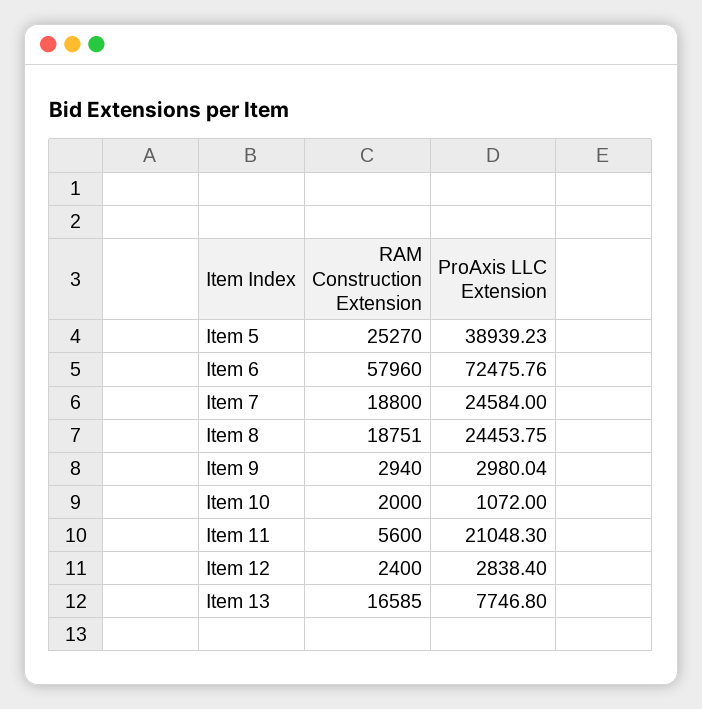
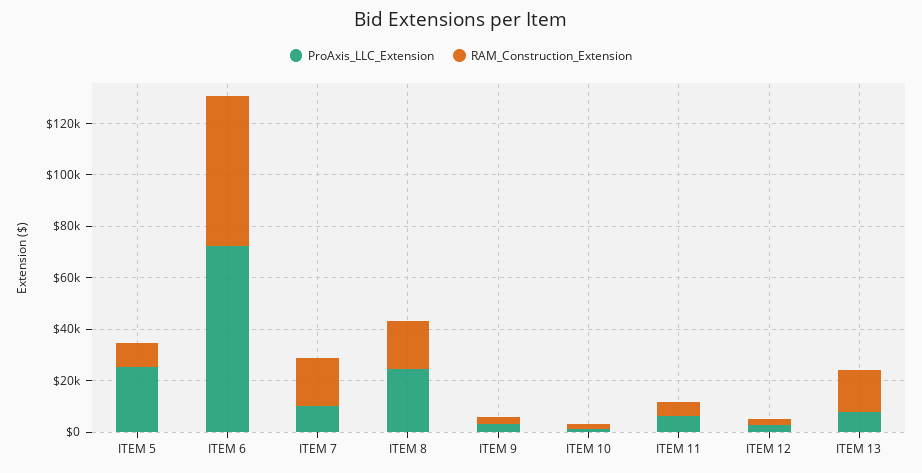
  {
    "RAM Construction Extension": {
-     "Item 5": 25270,
+     "Item 5": 10000,
      "Item 6": 57960,
      "Item 7": 18800,
      "Item 8": 18751,
      "Item 9": 2940,
      "Item 10": 2000,
      "Item 11": 5600,
      "Item 12": 2400,
      "Item 13": 16585
    },
    "ProAxis LLC Extension": {
-     "Item 5": 38939.23,
+     "Item 5": 25000,
      "Item 6": 72475.76,
-     "Item 7": 24584,
+     "Item 7": 10000,
      "Item 8": 24453.75,
      "Item 9": 2980.04,
      "Item 10": 1072,
-     "Item 11": 21048.3,
+     "Item 11": 5000,
      "Item 12": 2838.4,
      "Item 13": 7746.8
    }
  }

